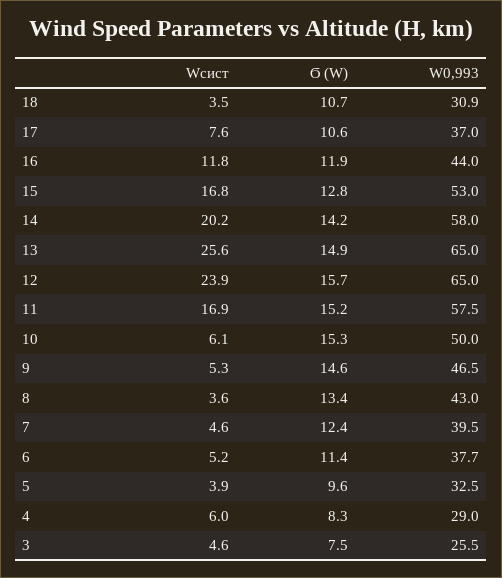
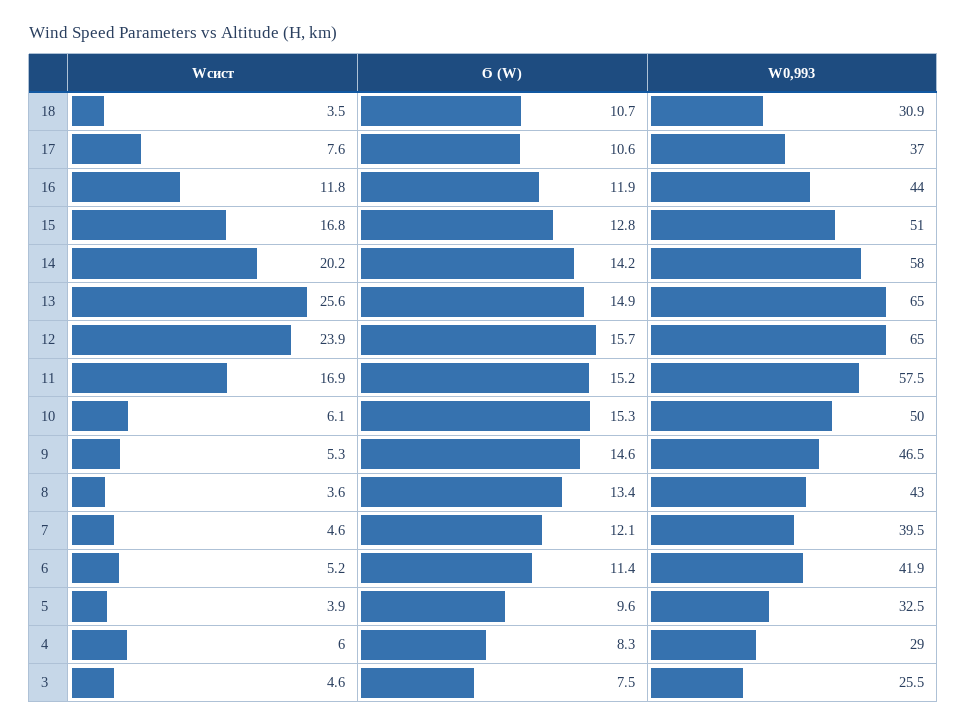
  {
    "Wсист": {
      "18": 3.5,
      "17": 7.6,
      "16": 11.8,
      "15": 16.8,
      "14": 20.2,
      "13": 25.6,
      "12": 23.9,
      "11": 16.9,
      "10": 6.1,
      "9": 5.3,
      "8": 3.6,
      "7": 4.6,
      "6": 5.2,
      "5": 3.9,
      "4": 6,
      "3": 4.6
    },
    "Ϭ (W)": {
      "18": 10.7,
      "17": 10.6,
      "16": 11.9,
      "15": 12.8,
      "14": 14.2,
      "13": 14.9,
      "12": 15.7,
      "11": 15.2,
      "10": 15.3,
      "9": 14.6,
      "8": 13.4,
-     "7": 12.4,
+     "7": 12.1,
      "6": 11.4,
      "5": 9.6,
      "4": 8.3,
      "3": 7.5
    },
    "W0,993": {
      "18": 30.9,
      "17": 37,
      "16": 44,
-     "15": 53,
+     "15": 51,
      "14": 58,
      "13": 65,
      "12": 65,
      "11": 57.5,
      "10": 50,
      "9": 46.5,
      "8": 43,
      "7": 39.5,
-     "6": 37.7,
+     "6": 41.9,
      "5": 32.5,
      "4": 29,
      "3": 25.5
    }
  }

